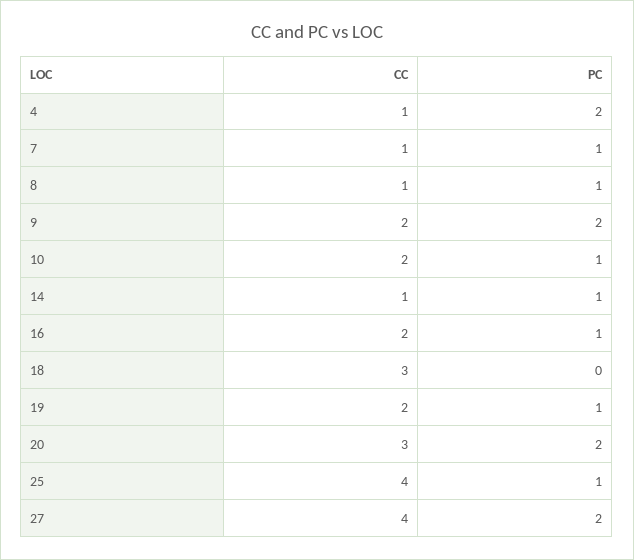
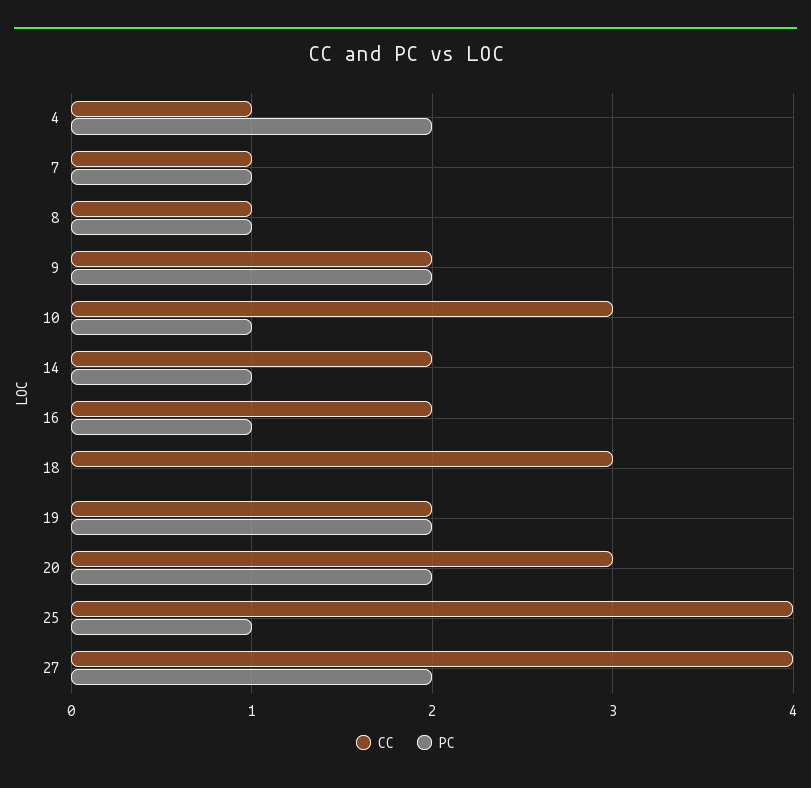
  {
    "CC": {
      "4": 1,
      "7": 1,
      "8": 1,
      "9": 2,
-     "10": 2,
+     "10": 3,
-     "14": 1,
+     "14": 2,
      "16": 2,
      "18": 3,
      "19": 2,
      "20": 3,
      "25": 4,
      "27": 4
    },
    "PC": {
      "4": 2,
      "7": 1,
      "8": 1,
      "9": 2,
      "10": 1,
      "14": 1,
      "16": 1,
      "18": 0,
-     "19": 1,
+     "19": 2,
      "20": 2,
      "25": 1,
      "27": 2
    }
  }

